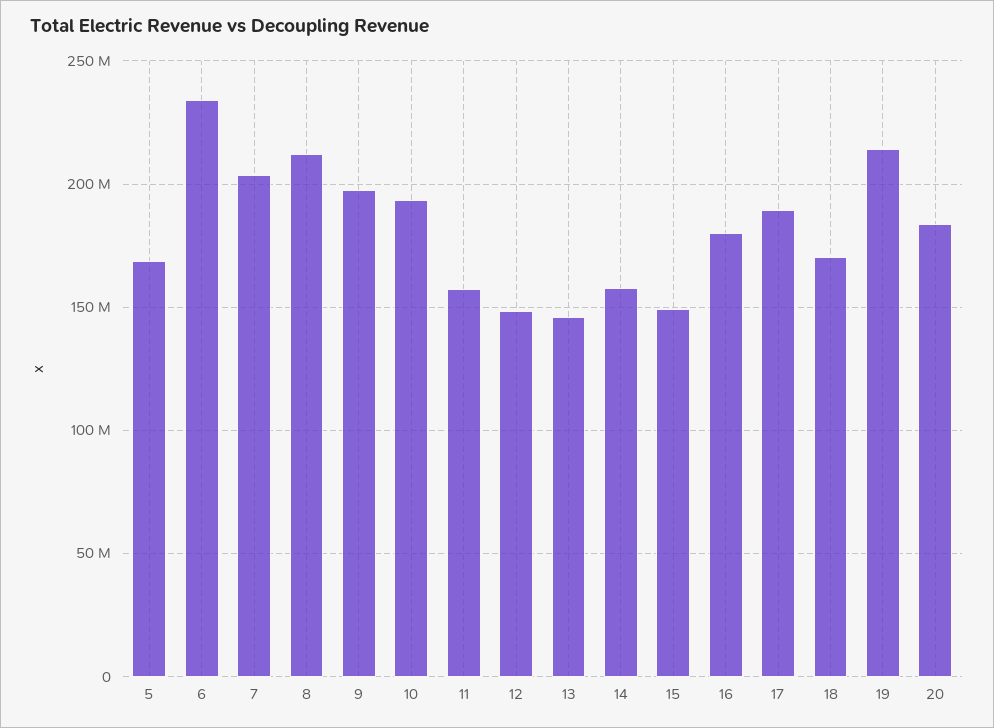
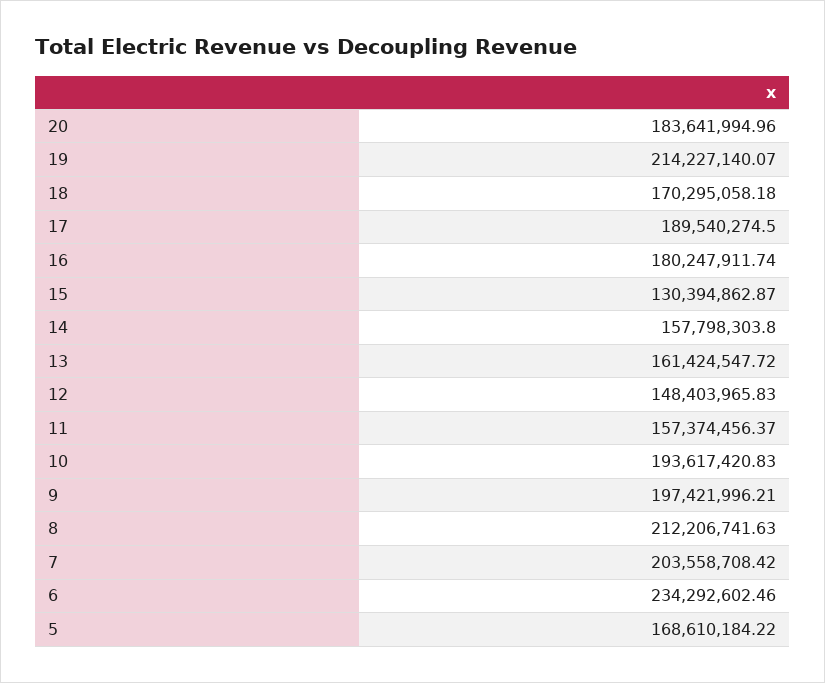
  {
    "5": 168610184.22,
    "6": 234292602.46,
    "7": 203558708.42,
    "8": 212206741.63,
    "9": 197421996.21,
    "10": 193617420.83,
    "11": 157374456.37,
    "12": 148403965.83,
-   "13": 145000000,
+   "13": 161424547.72,
    "14": 157798303.8,
-   "15": 150000000,
+   "15": 130394862.87,
    "16": 180247911.74,
    "17": 189540274.5,
    "18": 170295058.18,
    "19": 214227140.07,
    "20": 183641994.96
  }

